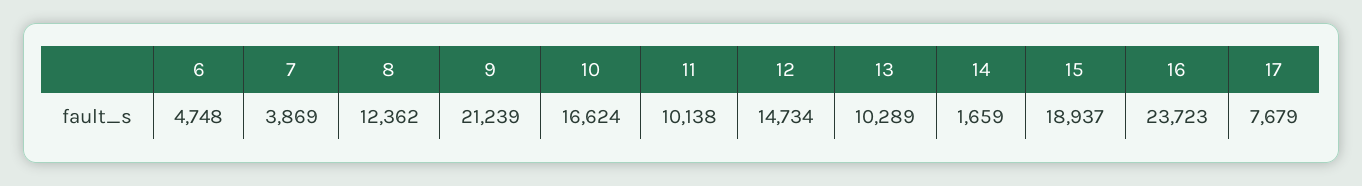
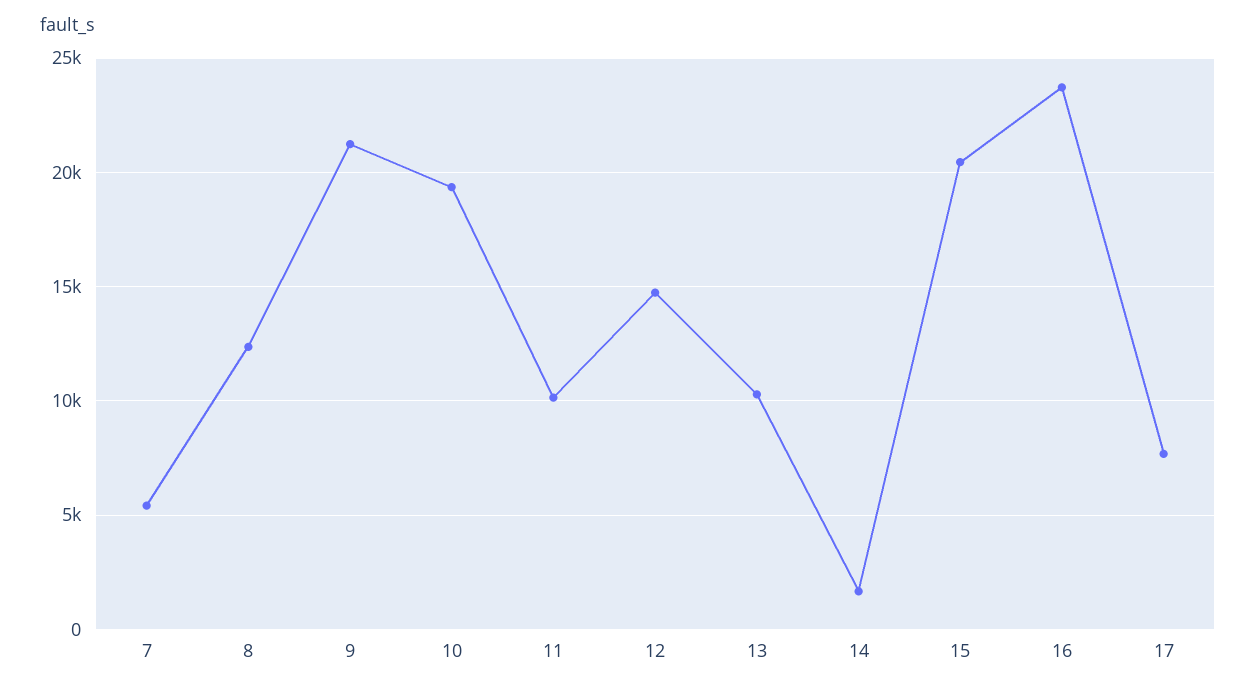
  {
-   "6": 4748,
-   "7": 3869,
+   "7": 5500,
    "8": 12362,
    "9": 21239,
-   "10": 16624,
+   "10": 19500,
    "11": 10138,
    "12": 14734,
    "13": 10289,
    "14": 1659,
-   "15": 18937,
+   "15": 20500,
    "16": 23723,
    "17": 7679
  }

